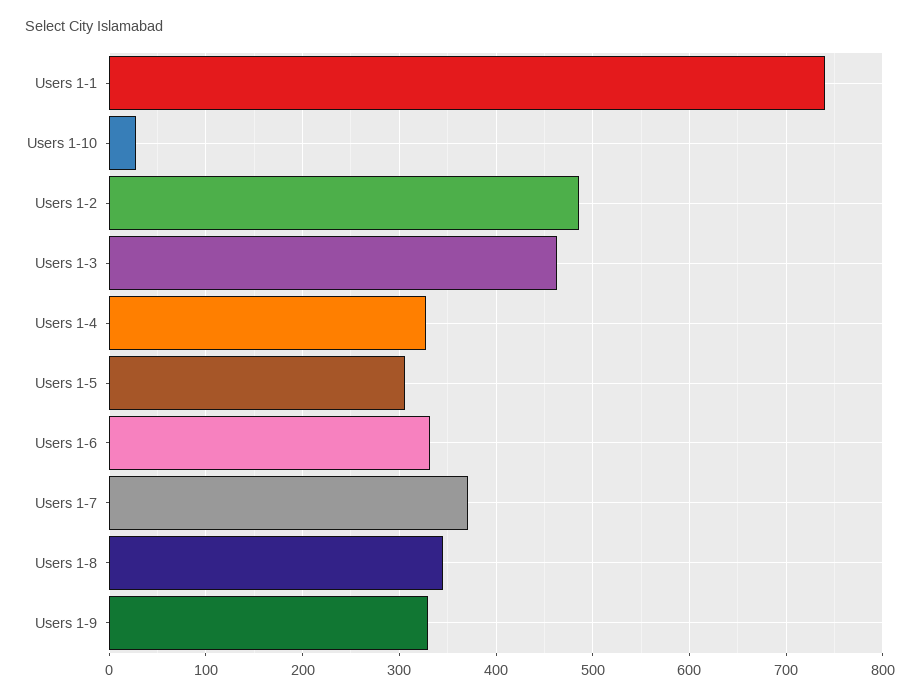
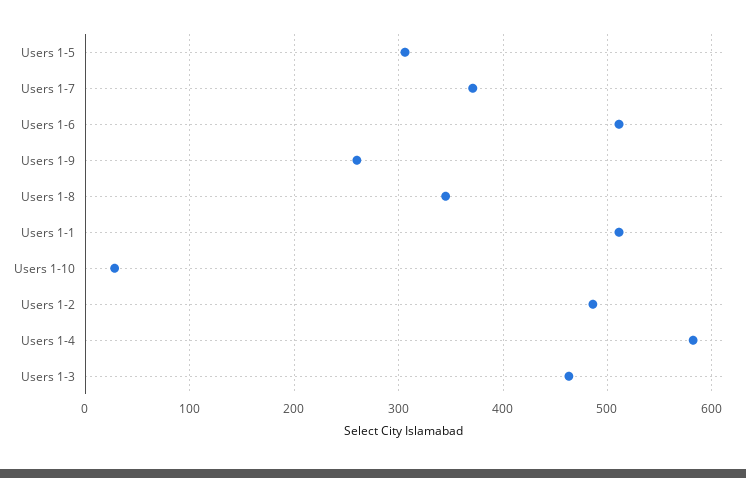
  {
-   "Users 1-1": 740,
+   "Users 1-1": 510,
    "Users 1-10": 30,
    "Users 1-2": 490,
    "Users 1-3": 460,
-   "Users 1-4": 330,
+   "Users 1-4": 580,
    "Users 1-5": 310,
-   "Users 1-6": 330,
+   "Users 1-6": 510,
    "Users 1-7": 370,
    "Users 1-8": 350,
-   "Users 1-9": 330
+   "Users 1-9": 260
  }

